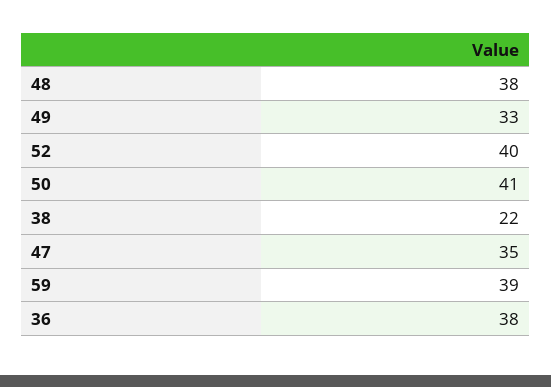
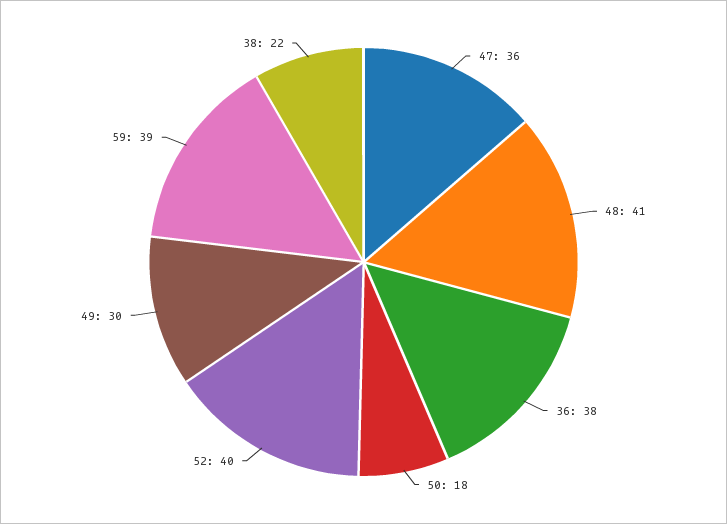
  {
-   "48": 38,
+   "48": 41,
-   "49": 33,
+   "49": 30,
    "52": 40,
-   "50": 41,
+   "50": 18,
    "38": 22,
-   "47": 35,
+   "47": 36,
    "59": 39,
    "36": 38
  }

